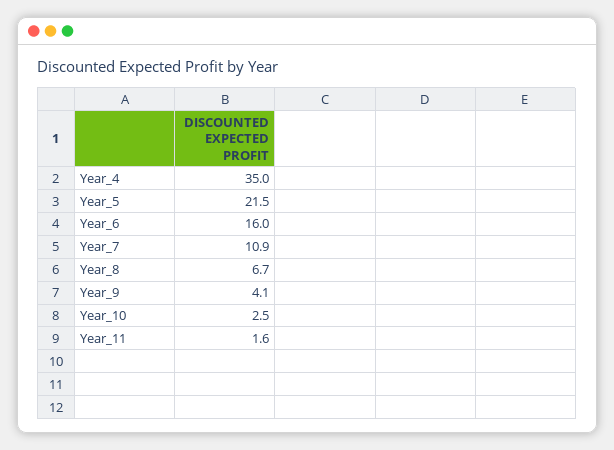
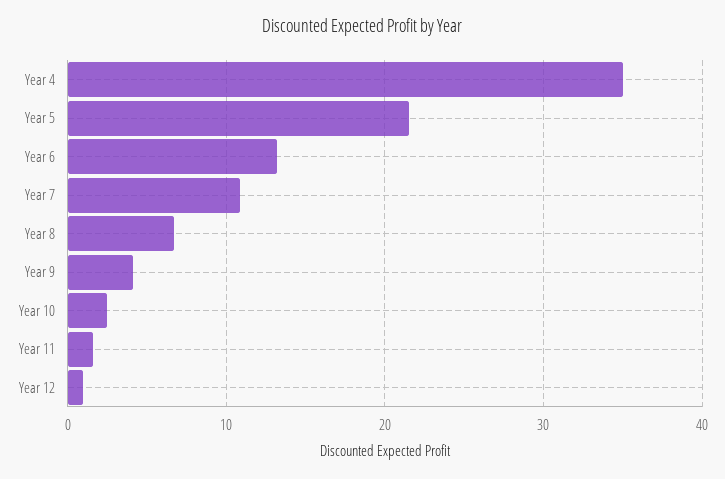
  {
    "Year_4": 35,
    "Year_5": 21.5,
-   "Year_6": 16,
+   "Year_6": 13,
    "Year_7": 10.9,
    "Year_8": 6.7,
    "Year_9": 4.1,
    "Year_10": 2.5,
-   "Year_11": 1.6
+   "Year_11": 1.6,
+   "Year 12": 1
  }

